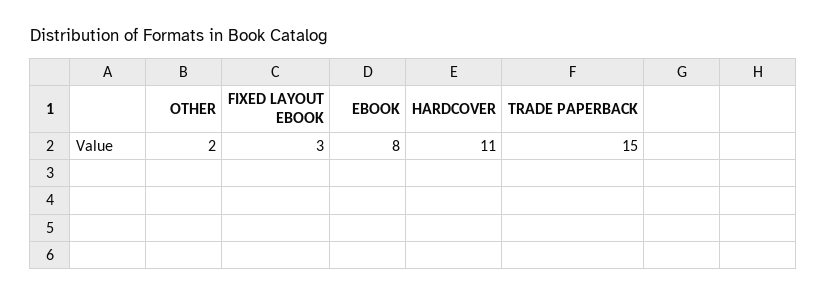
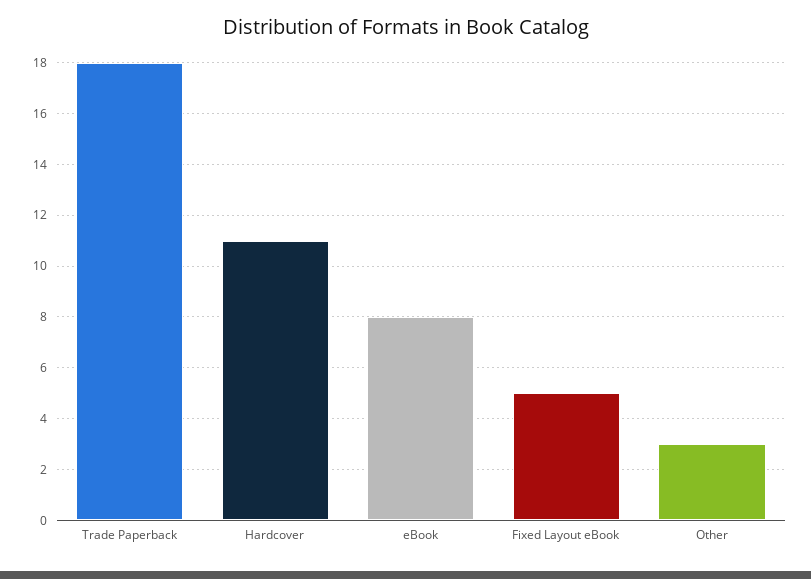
  {
-   "OTHER": 2,
+   "OTHER": 3,
-   "FIXED LAYOUT EBOOK": 3,
+   "FIXED LAYOUT EBOOK": 5,
    "EBOOK": 8,
    "HARDCOVER": 11,
-   "TRADE PAPERBACK": 15
+   "TRADE PAPERBACK": 18
  }

